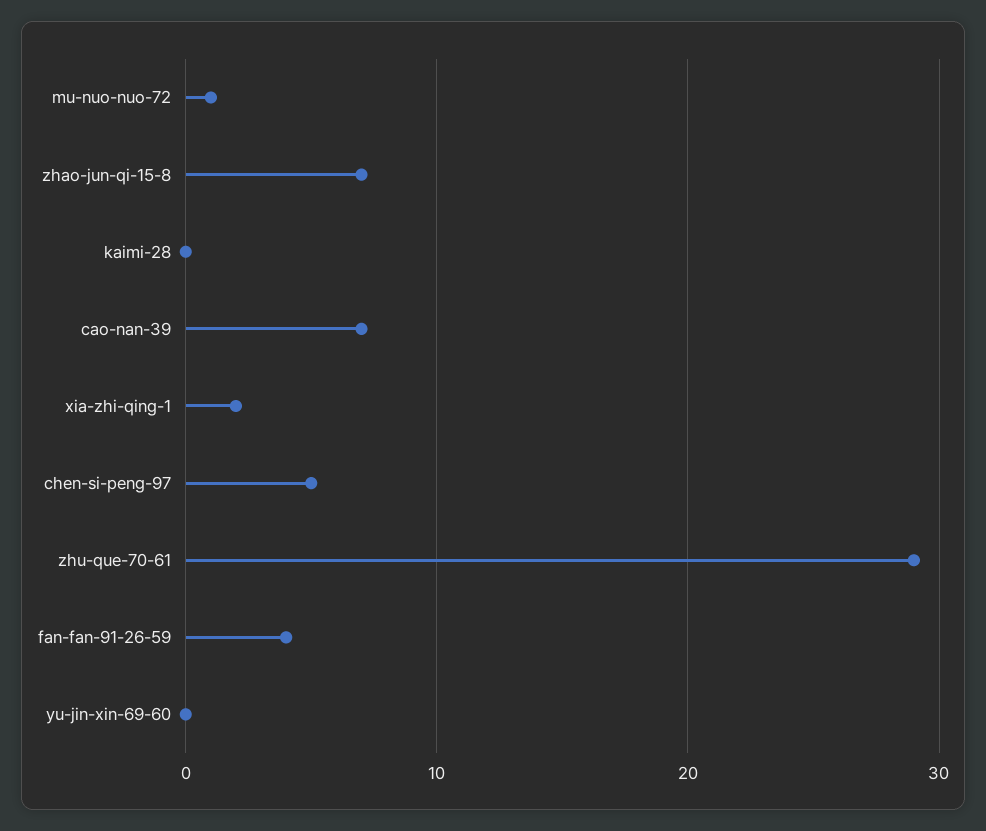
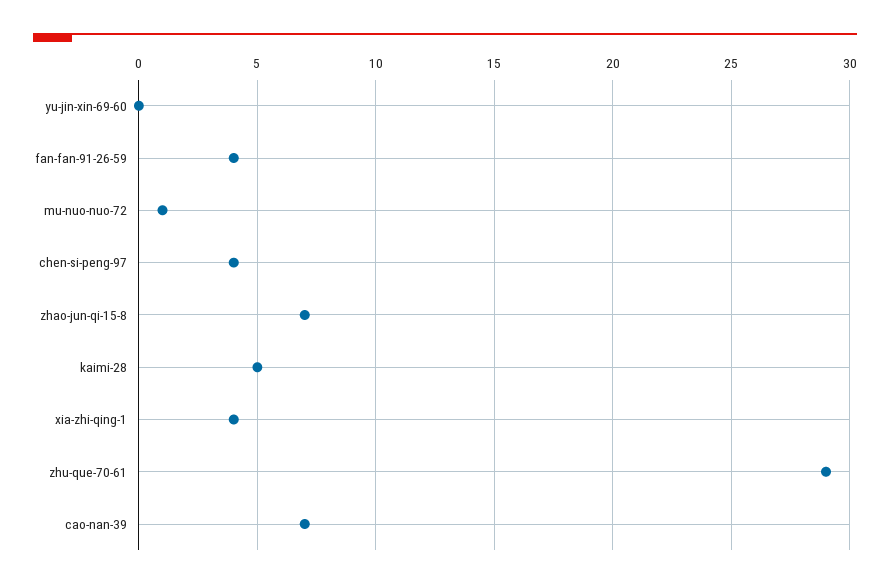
  {
    "mu-nuo-nuo-72": 1,
    "zhao-jun-qi-15-8": 7,
-   "kaimi-28": 0,
+   "kaimi-28": 5,
    "cao-nan-39": 7,
-   "xia-zhi-qing-1": 2,
+   "xia-zhi-qing-1": 4,
-   "chen-si-peng-97": 5,
+   "chen-si-peng-97": 4,
    "zhu-que-70-61": 29,
    "fan-fan-91-26-59": 4,
    "yu-jin-xin-69-60": 0
  }

